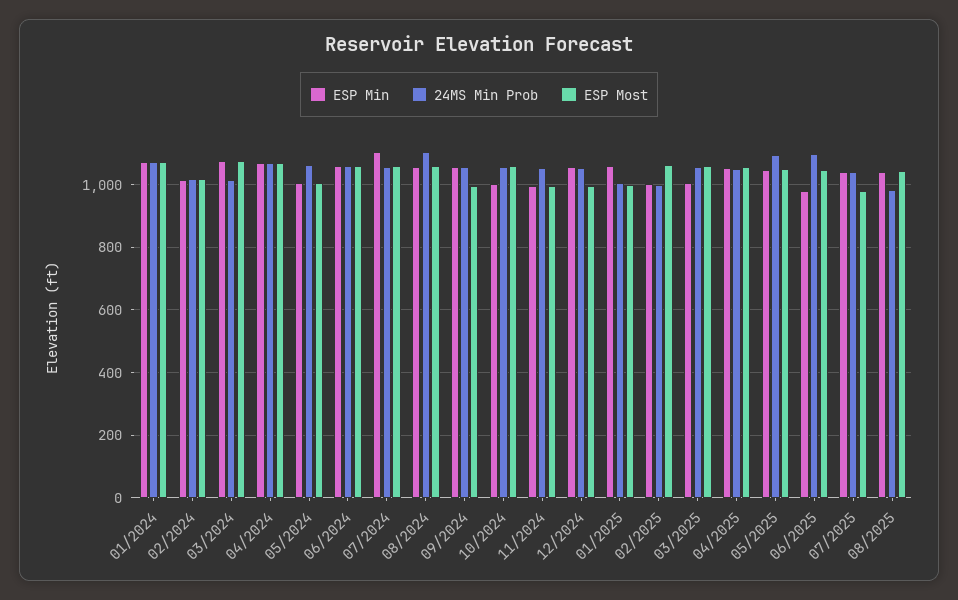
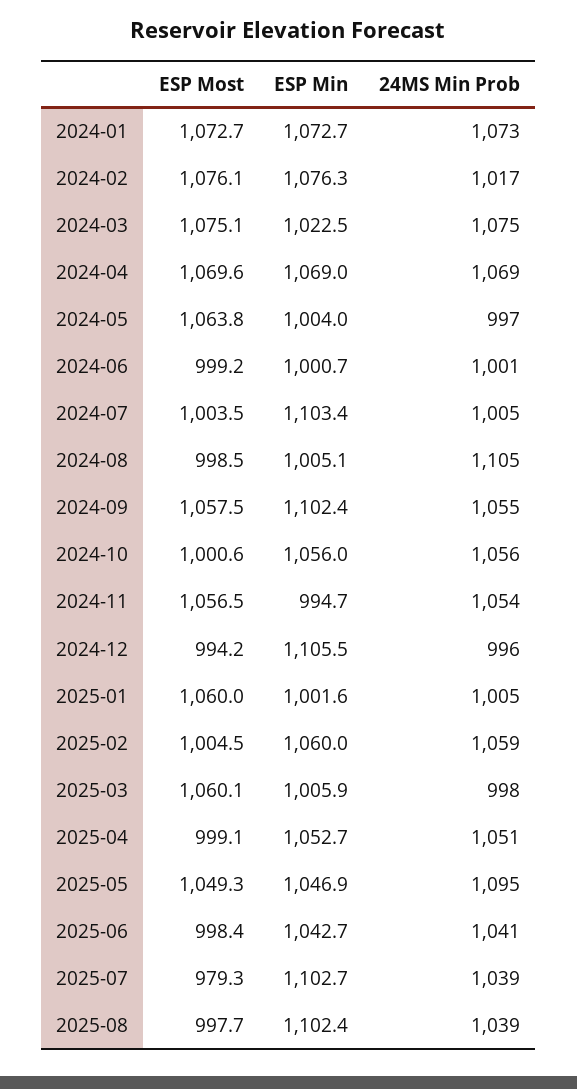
  {
    "ESP Min": {
      "01/2024": 1072.7,
-     "02/2024": 1020,
+     "02/2024": 1076.3,
-     "03/2024": 1080,
+     "03/2024": 1022.5,
      "04/2024": 1069,
      "05/2024": 1004,
-     "06/2024": 1060,
+     "06/2024": 1000.7,
      "07/2024": 1103.4,
-     "08/2024": 1060,
+     "08/2024": 1005.1,
-     "09/2024": 1060,
+     "09/2024": 1102.4,
-     "10/2024": 1000,
+     "10/2024": 1056,
      "11/2024": 994.7,
-     "12/2024": 1060,
+     "12/2024": 1105.5,
-     "01/2025": 1060,
+     "01/2025": 1001.6,
-     "02/2025": 1000,
+     "02/2025": 1060,
      "03/2025": 1005.9,
      "04/2025": 1052.7,
      "05/2025": 1046.9,
-     "06/2025": 980,
+     "06/2025": 1042.7,
-     "07/2025": 1040,
+     "07/2025": 1102.7,
-     "08/2025": 1040
+     "08/2025": 1102.4
    },
    "24MS Min Prob": {
      "01/2024": 1073,
      "02/2024": 1017,
-     "03/2024": 1020,
+     "03/2024": 1075,
      "04/2024": 1069,
-     "05/2024": 1060,
+     "05/2024": 997,
-     "06/2024": 1060,
+     "06/2024": 1001,
-     "07/2024": 1060,
+     "07/2024": 1005,
      "08/2024": 1105,
      "09/2024": 1055,
      "10/2024": 1056,
      "11/2024": 1054,
-     "12/2024": 1060,
+     "12/2024": 996,
      "01/2025": 1005,
-     "02/2025": 1000,
+     "02/2025": 1059,
-     "03/2025": 1060,
+     "03/2025": 998,
      "04/2025": 1051,
      "05/2025": 1095,
-     "06/2025": 1100,
+     "06/2025": 1041,
      "07/2025": 1039,
-     "08/2025": 980
+     "08/2025": 1039
    },
    "ESP Most": {
      "01/2024": 1072.7,
-     "02/2024": 1020,
+     "02/2024": 1076.1,
      "03/2024": 1075.1,
      "04/2024": 1069.6,
-     "05/2024": 1000,
+     "05/2024": 1063.8,
-     "06/2024": 1060,
+     "06/2024": 999.2,
-     "07/2024": 1060,
+     "07/2024": 1003.5,
-     "08/2024": 1060,
+     "08/2024": 998.5,
-     "09/2024": 1000,
+     "09/2024": 1057.5,
-     "10/2024": 1060,
+     "10/2024": 1000.6,
-     "11/2024": 1000,
+     "11/2024": 1056.5,
      "12/2024": 994.2,
-     "01/2025": 1000,
+     "01/2025": 1060,
-     "02/2025": 1060,
+     "02/2025": 1004.5,
      "03/2025": 1060.1,
-     "04/2025": 1060,
+     "04/2025": 999.1,
      "05/2025": 1049.3,
-     "06/2025": 1040,
+     "06/2025": 998.4,
      "07/2025": 979.3,
-     "08/2025": 1040
+     "08/2025": 997.7
    }
  }

